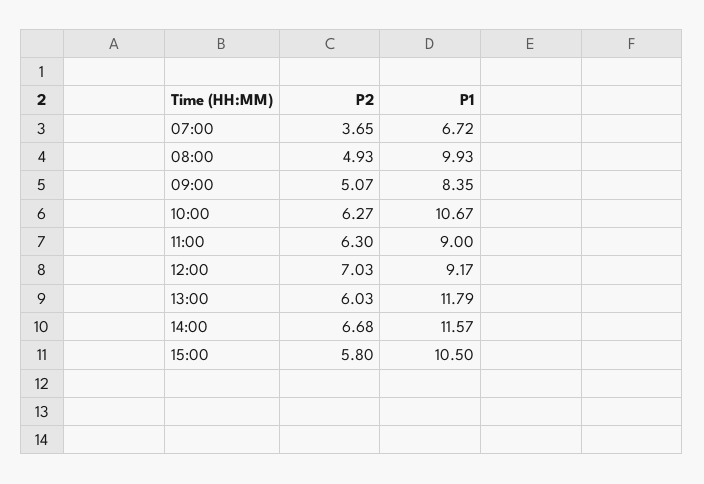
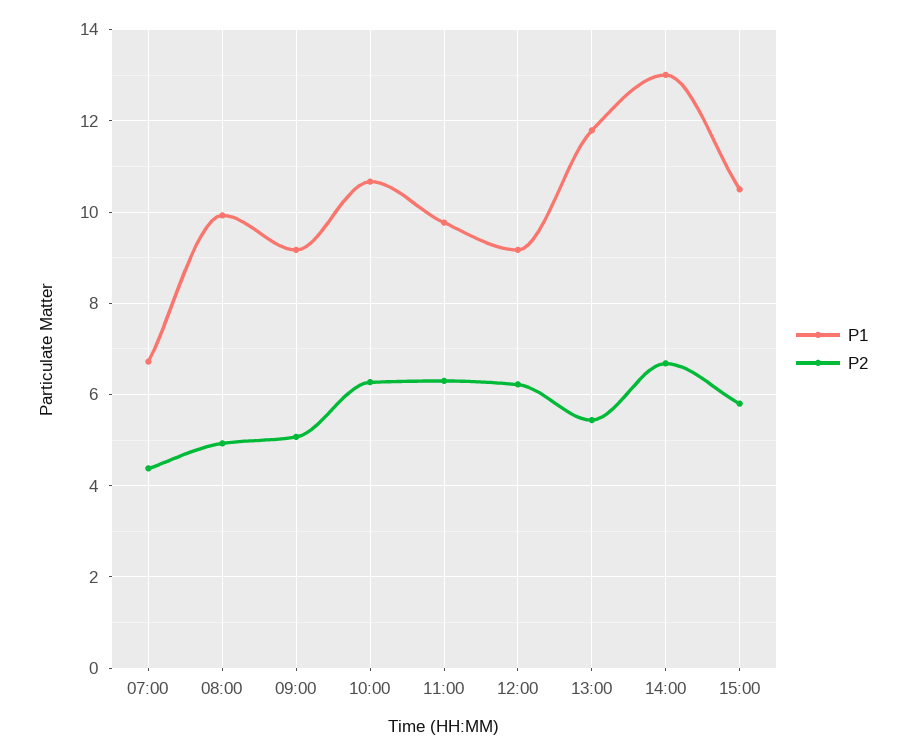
  {
    "P2": {
-     "07:00": 3.65,
+     "07:00": 4.4,
      "08:00": 4.93,
      "09:00": 5.07,
      "10:00": 6.27,
      "11:00": 6.3,
-     "12:00": 7.03,
+     "12:00": 6.2,
-     "13:00": 6.03,
+     "13:00": 5.4,
      "14:00": 6.68,
      "15:00": 5.8
    },
    "P1": {
      "07:00": 6.72,
      "08:00": 9.93,
-     "09:00": 8.35,
+     "09:00": 9.2,
      "10:00": 10.67,
-     "11:00": 9,
+     "11:00": 9.8,
      "12:00": 9.17,
      "13:00": 11.79,
-     "14:00": 11.57,
+     "14:00": 13,
      "15:00": 10.5
    }
  }

